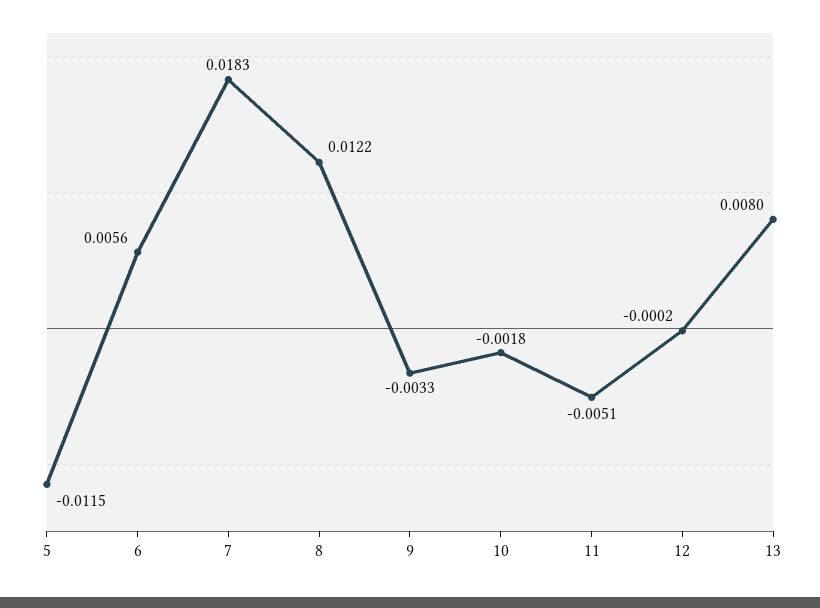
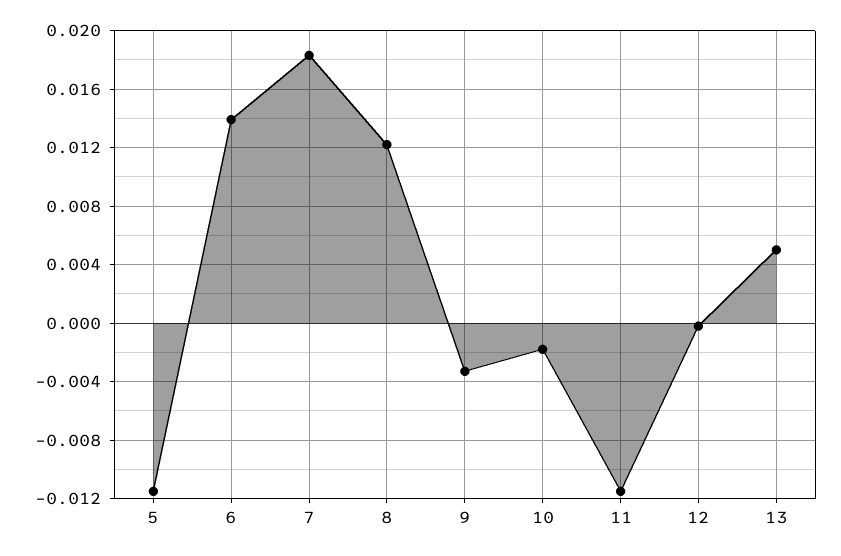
  {
    "5": -0.0115,
-   "6": 0.0056,
+   "6": 0.014,
    "7": 0.0183,
    "8": 0.0122,
    "9": -0.0033,
    "10": -0.0018,
-   "11": -0.0051,
+   "11": -0.0115,
    "12": -0.0002,
-   "13": 0.008
+   "13": 0.005
  }

